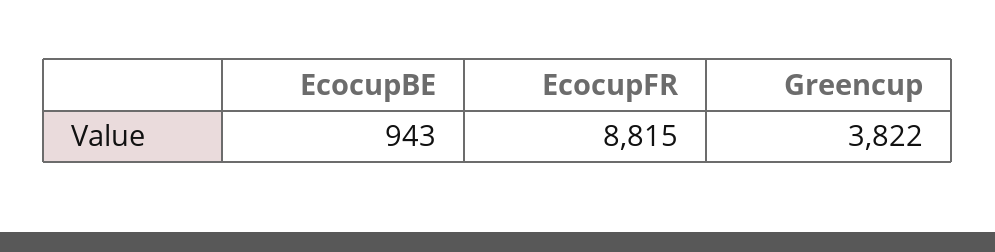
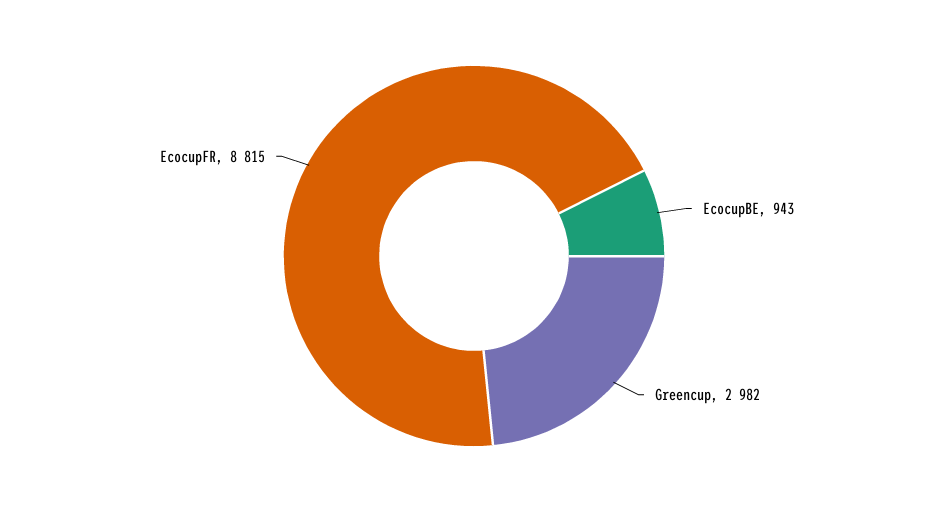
  {
    "EcocupBE": 943,
    "EcocupFR": 8815,
-   "Greencup": 3822
+   "Greencup": 2982
  }

